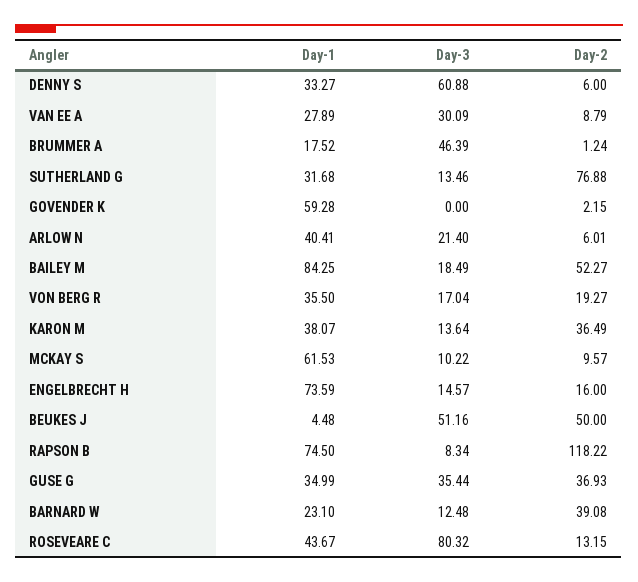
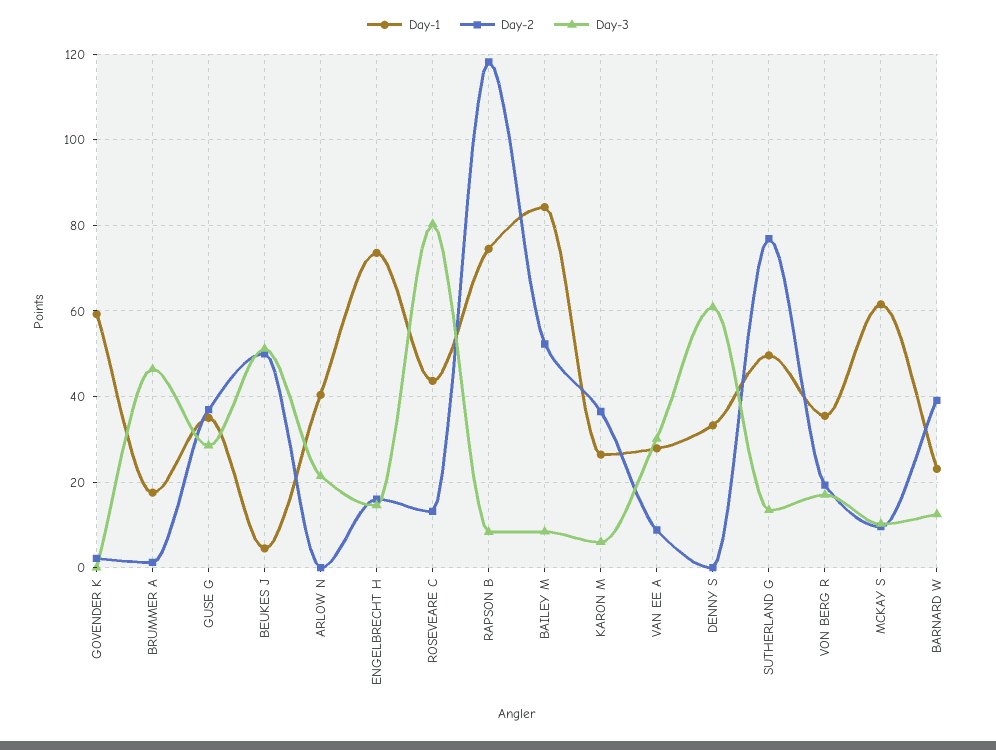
  {
    "Day-1": {
      "DENNY S": 33.27,
      "VAN EE A": 27.89,
      "BRUMMER A": 17.52,
-     "SUTHERLAND G": 31.68,
+     "SUTHERLAND G": 50,
      "GOVENDER K": 59.28,
      "ARLOW N": 40.41,
      "BAILEY M": 84.25,
      "VON BERG R": 35.5,
-     "KARON M": 38.07,
+     "KARON M": 26,
      "MCKAY S": 61.53,
      "ENGELBRECHT H": 73.59,
      "BEUKES J": 4.48,
      "RAPSON B": 74.5,
      "GUSE G": 34.99,
      "BARNARD W": 23.1,
      "ROSEVEARE C": 43.67
    },
    "Day-3": {
      "DENNY S": 60.88,
      "VAN EE A": 30.09,
      "BRUMMER A": 46.39,
      "SUTHERLAND G": 13.46,
      "GOVENDER K": 0,
      "ARLOW N": 21.4,
-     "BAILEY M": 18.49,
+     "BAILEY M": 8,
      "VON BERG R": 17.04,
-     "KARON M": 13.64,
+     "KARON M": 6,
      "MCKAY S": 10.22,
      "ENGELBRECHT H": 14.57,
      "BEUKES J": 51.16,
      "RAPSON B": 8.34,
-     "GUSE G": 35.44,
+     "GUSE G": 28,
      "BARNARD W": 12.48,
      "ROSEVEARE C": 80.32
    },
    "Day-2": {
-     "DENNY S": 6,
+     "DENNY S": 0,
      "VAN EE A": 8.79,
      "BRUMMER A": 1.24,
      "SUTHERLAND G": 76.88,
      "GOVENDER K": 2.15,
-     "ARLOW N": 6.01,
+     "ARLOW N": 0,
      "BAILEY M": 52.27,
      "VON BERG R": 19.27,
      "KARON M": 36.49,
      "MCKAY S": 9.57,
      "ENGELBRECHT H": 16,
      "BEUKES J": 50,
      "RAPSON B": 118.22,
      "GUSE G": 36.93,
      "BARNARD W": 39.08,
      "ROSEVEARE C": 13.15
    }
  }

